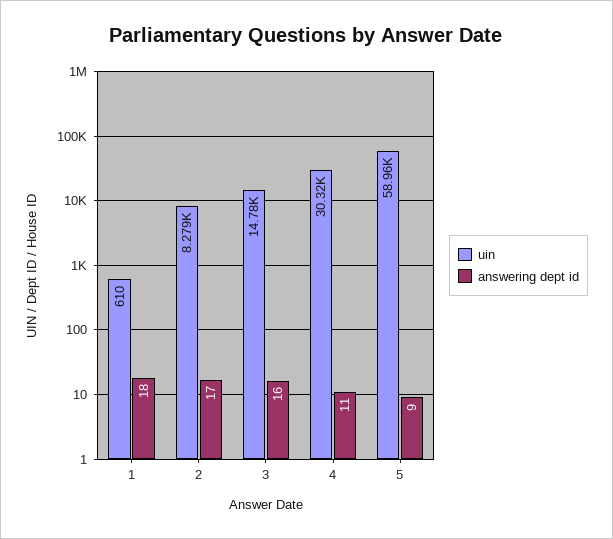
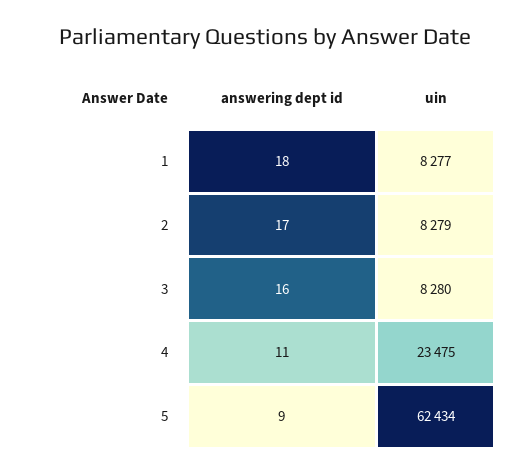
  {
    "uin": {
-     "1": 610,
+     "1": 8277,
      "2": 8279,
-     "3": 14780,
+     "3": 8280,
-     "4": 30320,
+     "4": 23475,
-     "5": 58960
+     "5": 62434
    },
    "answering dept id": {
      "1": 18,
      "2": 17,
      "3": 16,
      "4": 11,
      "5": 9
    }
  }

